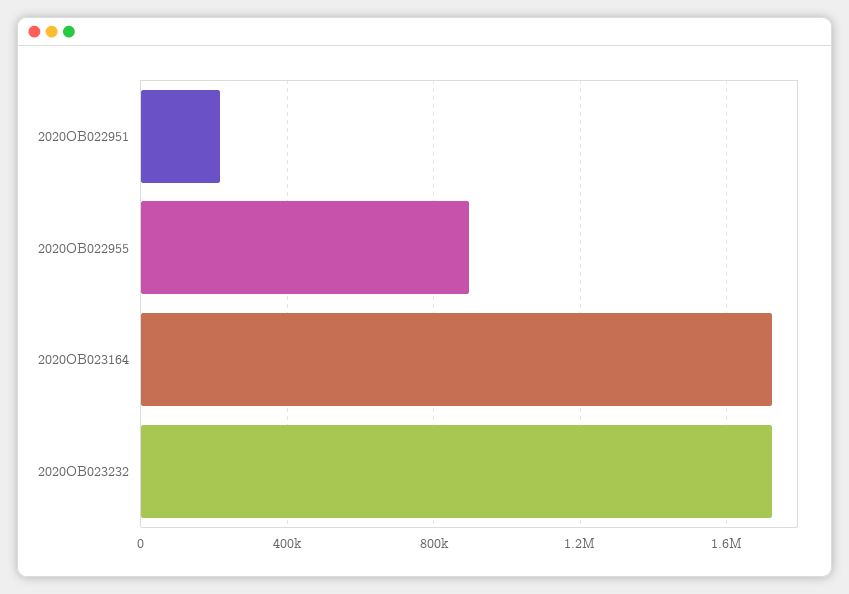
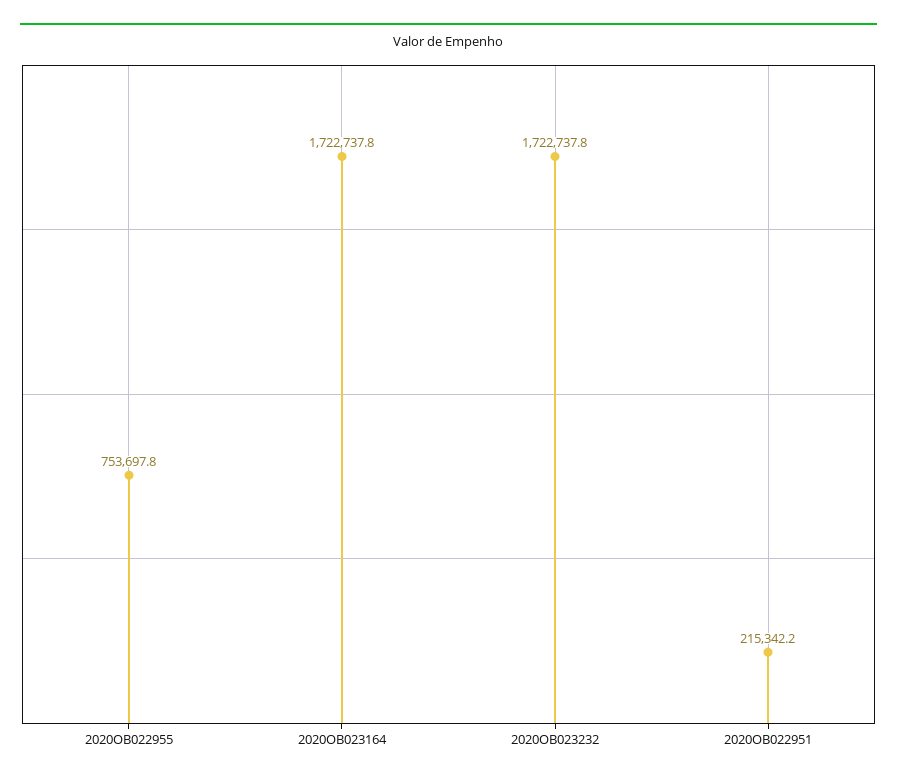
  {
    "2020OB022951": 215342.2,
-   "2020OB022955": 900000,
+   "2020OB022955": 753697.8,
    "2020OB023164": 1722737.8,
    "2020OB023232": 1722737.8
  }

